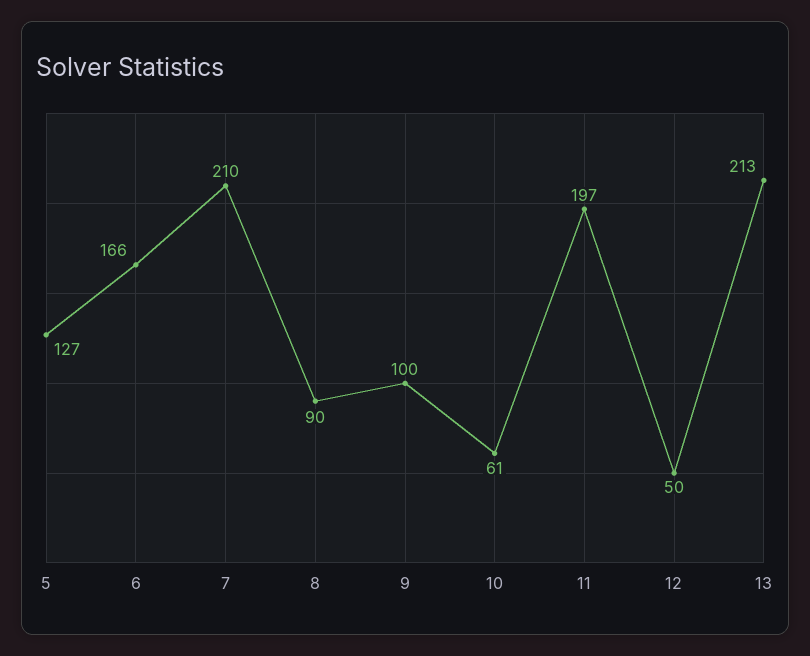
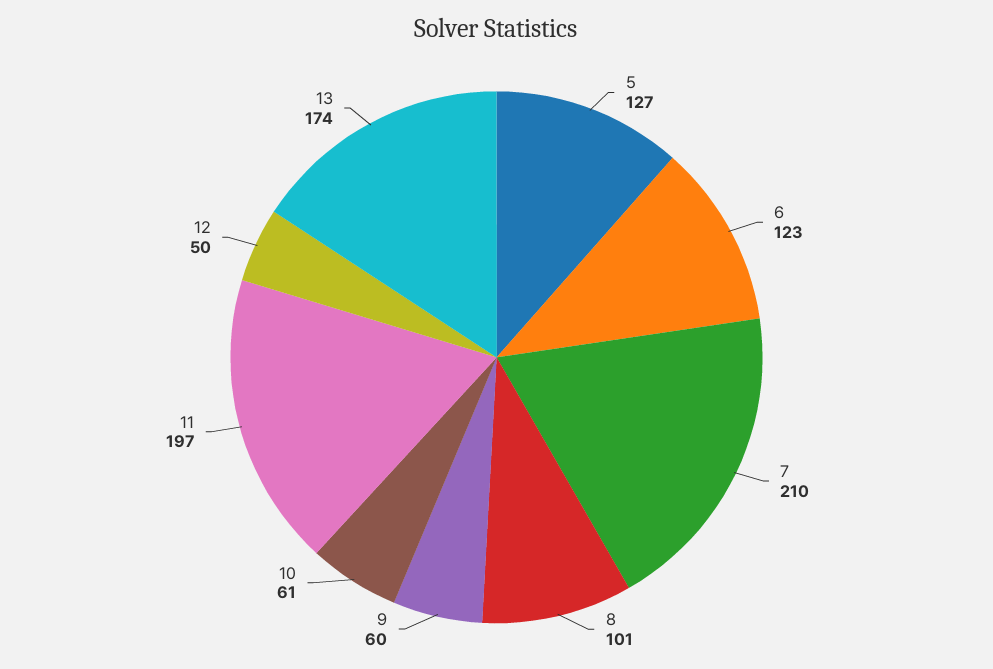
  {
    "5": 127,
-   "6": 166,
+   "6": 123,
    "7": 210,
-   "8": 90,
+   "8": 101,
-   "9": 100,
+   "9": 60,
    "10": 61,
    "11": 197,
    "12": 50,
-   "13": 213
+   "13": 174
  }

